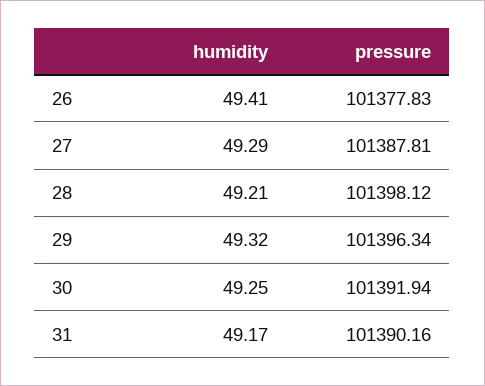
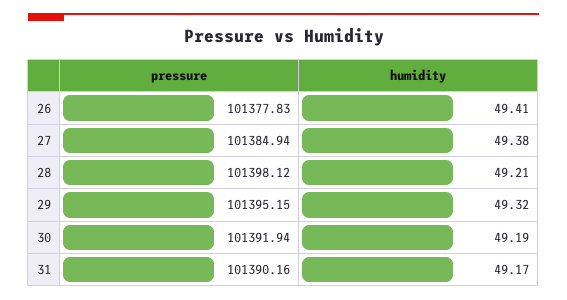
  {
    "humidity": {
      "26": 49.41,
-     "27": 49.29,
+     "27": 49.38,
      "28": 49.21,
      "29": 49.32,
-     "30": 49.25,
+     "30": 49.19,
      "31": 49.17
    },
    "pressure": {
      "26": 101377.83,
-     "27": 101387.81,
+     "27": 101384.94,
      "28": 101398.12,
-     "29": 101396.34,
+     "29": 101395.15,
      "30": 101391.94,
      "31": 101390.16
    }
  }

